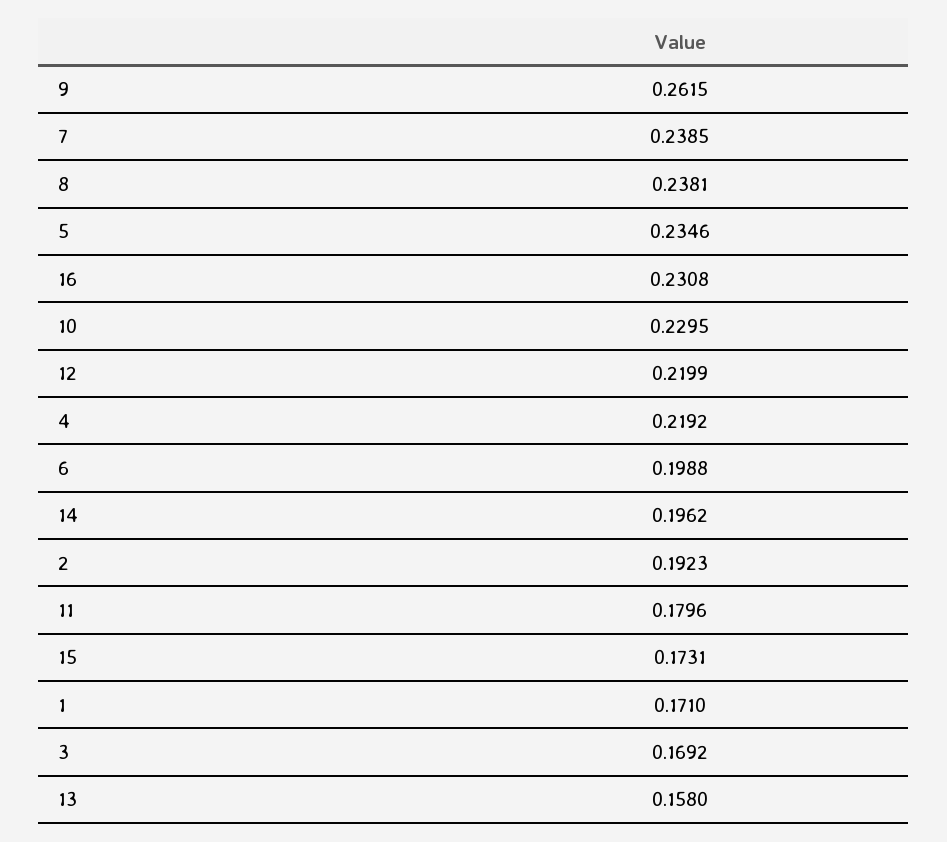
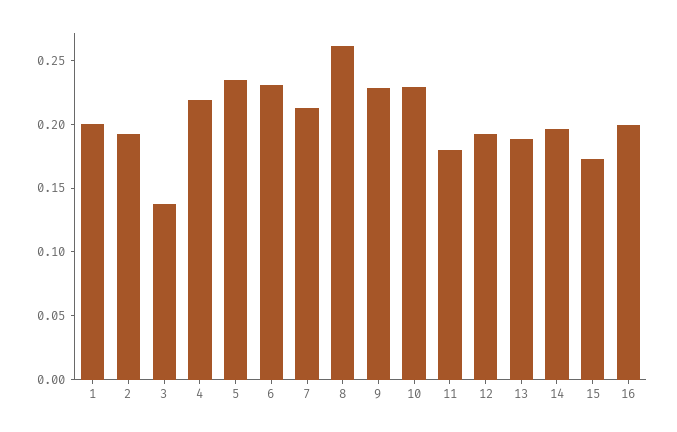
  {
-   "9": 0.2615,
+   "9": 0.23,
-   "7": 0.2385,
+   "7": 0.21,
-   "8": 0.2381,
+   "8": 0.26,
    "5": 0.2346,
-   "16": 0.2308,
+   "16": 0.2,
    "10": 0.2295,
-   "12": 0.2199,
+   "12": 0.19,
    "4": 0.2192,
-   "6": 0.1988,
+   "6": 0.23,
    "14": 0.1962,
    "2": 0.1923,
    "11": 0.1796,
    "15": 0.1731,
-   "1": 0.171,
+   "1": 0.2,
-   "3": 0.1692,
+   "3": 0.14,
-   "13": 0.158
+   "13": 0.19
  }

